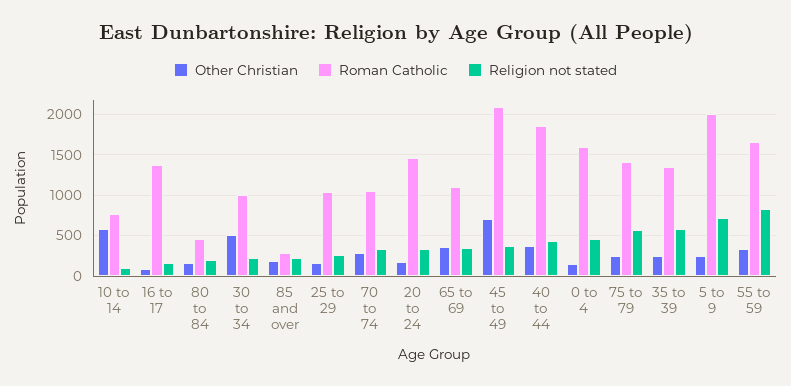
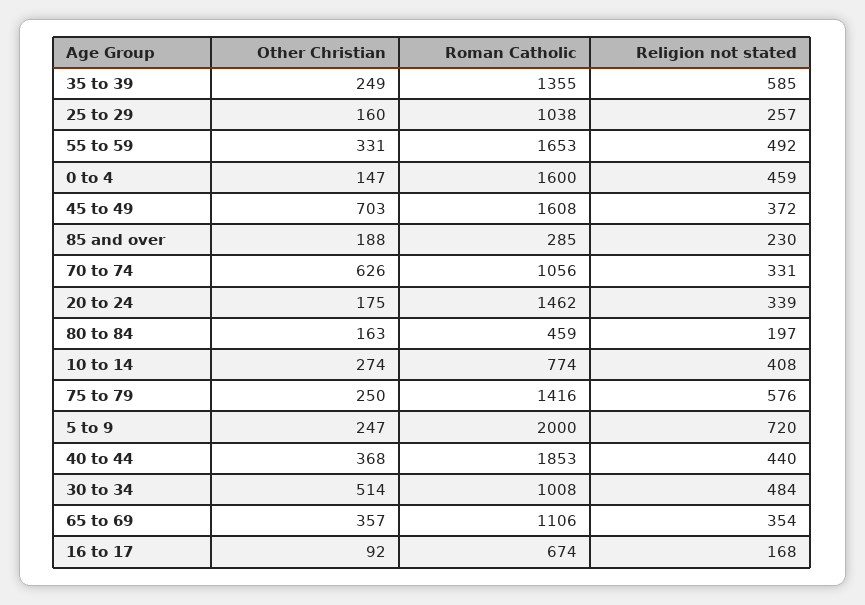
  {
    "Other Christian": {
-     "10 to 14": 600,
+     "10 to 14": 274,
      "16 to 17": 92,
      "80 to 84": 163,
      "30 to 34": 514,
      "85 and over": 188,
      "25 to 29": 160,
-     "70 to 74": 300,
+     "70 to 74": 626,
      "20 to 24": 175,
      "65 to 69": 357,
      "45 to 49": 703,
      "40 to 44": 368,
      "0 to 4": 147,
      "75 to 79": 250,
      "35 to 39": 249,
      "5 to 9": 247,
      "55 to 59": 331
    },
    "Roman Catholic": {
      "10 to 14": 774,
-     "16 to 17": 1400,
+     "16 to 17": 674,
      "80 to 84": 459,
      "30 to 34": 1008,
      "85 and over": 285,
      "25 to 29": 1038,
      "70 to 74": 1056,
      "20 to 24": 1462,
      "65 to 69": 1106,
-     "45 to 49": 2100,
+     "45 to 49": 1608,
      "40 to 44": 1853,
      "0 to 4": 1600,
      "75 to 79": 1416,
      "35 to 39": 1355,
      "5 to 9": 2000,
      "55 to 59": 1653
    },
    "Religion not stated": {
-     "10 to 14": 100,
+     "10 to 14": 408,
      "16 to 17": 168,
      "80 to 84": 197,
-     "30 to 34": 200,
+     "30 to 34": 484,
      "85 and over": 230,
      "25 to 29": 257,
      "70 to 74": 331,
      "20 to 24": 339,
      "65 to 69": 354,
      "45 to 49": 372,
      "40 to 44": 440,
      "0 to 4": 459,
      "75 to 79": 576,
      "35 to 39": 585,
      "5 to 9": 720,
-     "55 to 59": 800
+     "55 to 59": 492
    }
  }

